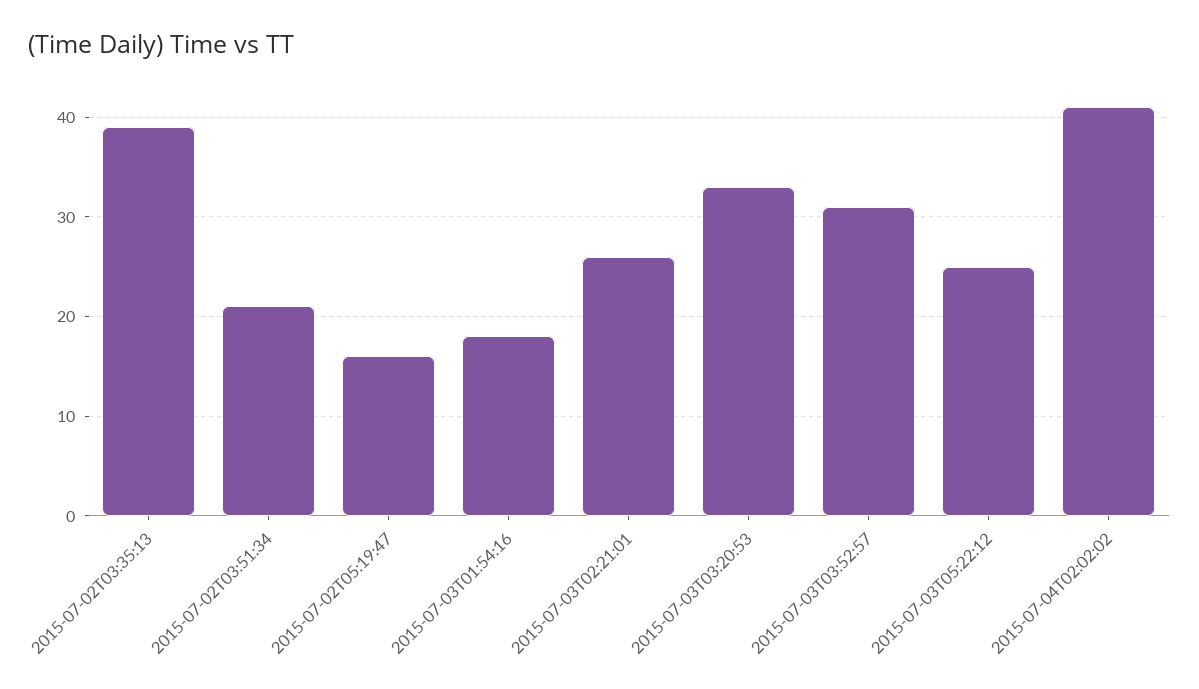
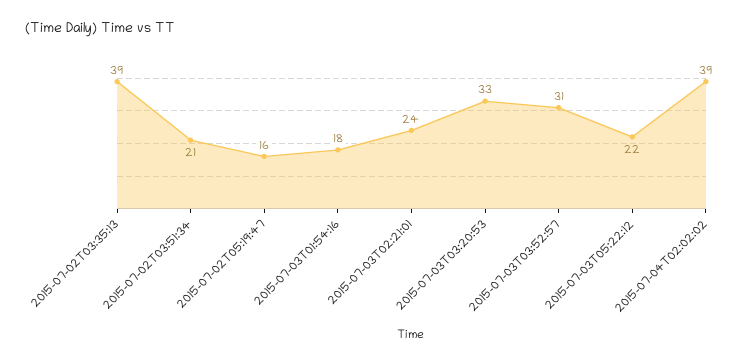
  {
    "2015-07-02T03:35:13": 39,
    "2015-07-02T03:51:34": 21,
    "2015-07-02T05:19:47": 16,
    "2015-07-03T01:54:16": 18,
-   "2015-07-03T02:21:01": 26,
+   "2015-07-03T02:21:01": 24,
    "2015-07-03T03:20:53": 33,
    "2015-07-03T03:52:57": 31,
-   "2015-07-03T05:22:12": 25,
+   "2015-07-03T05:22:12": 22,
-   "2015-07-04T02:02:02": 41
+   "2015-07-04T02:02:02": 39
  }

